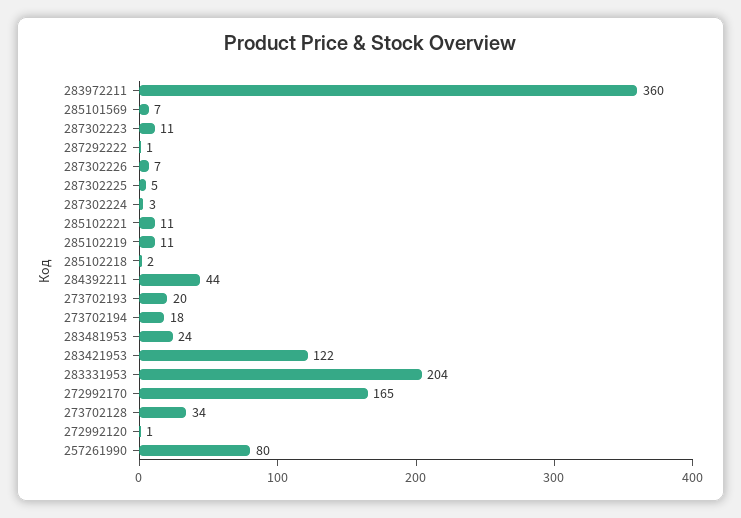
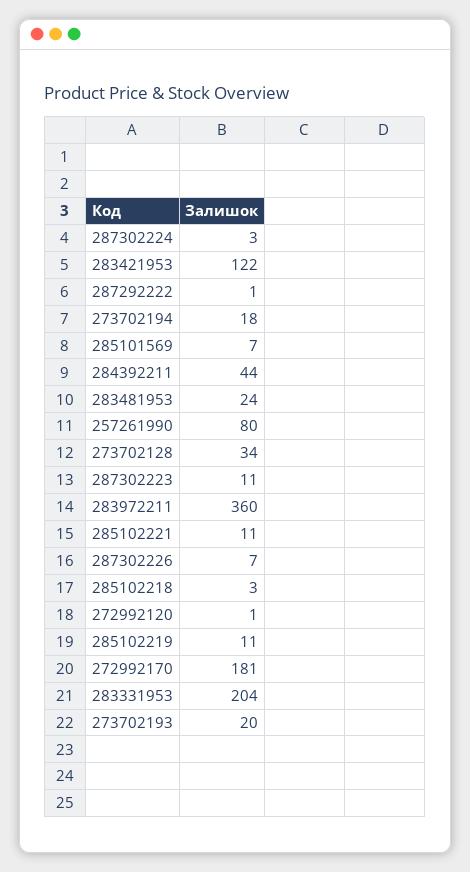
  {
    "283972211": 360,
    "285101569": 7,
    "287302223": 11,
    "287292222": 1,
    "287302226": 7,
-   "287302225": 5,
    "287302224": 3,
    "285102221": 11,
    "285102219": 11,
-   "285102218": 2,
+   "285102218": 3,
    "284392211": 44,
    "273702193": 20,
    "273702194": 18,
    "283481953": 24,
    "283421953": 122,
    "283331953": 204,
-   "272992170": 165,
+   "272992170": 181,
    "273702128": 34,
    "272992120": 1,
    "257261990": 80
  }

